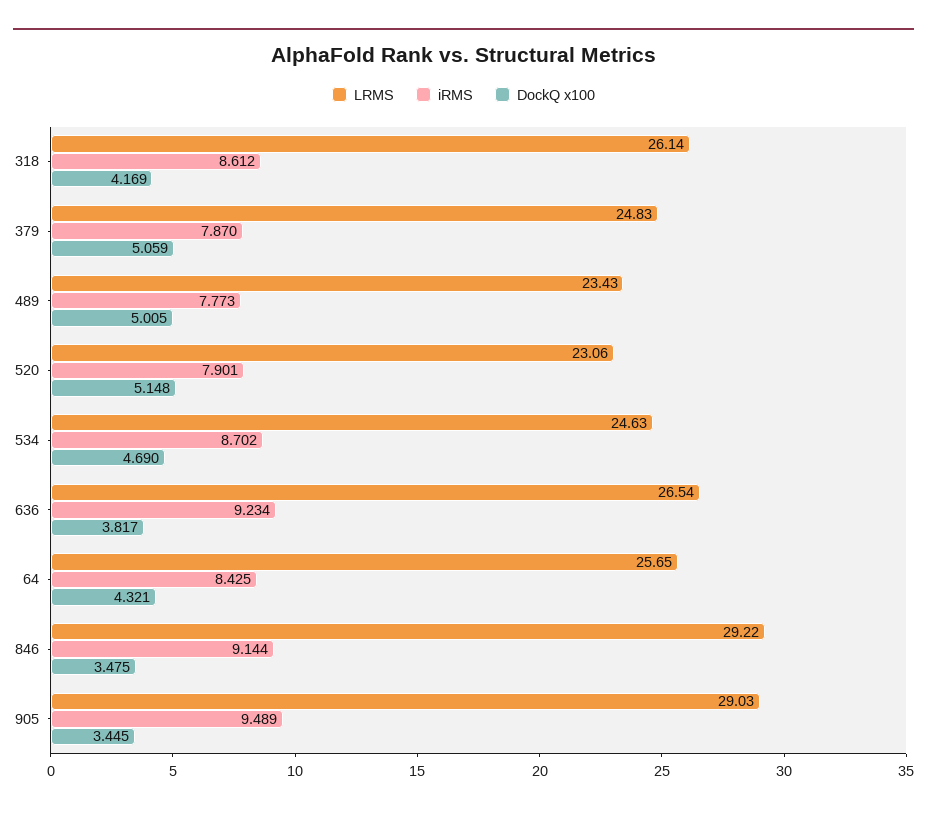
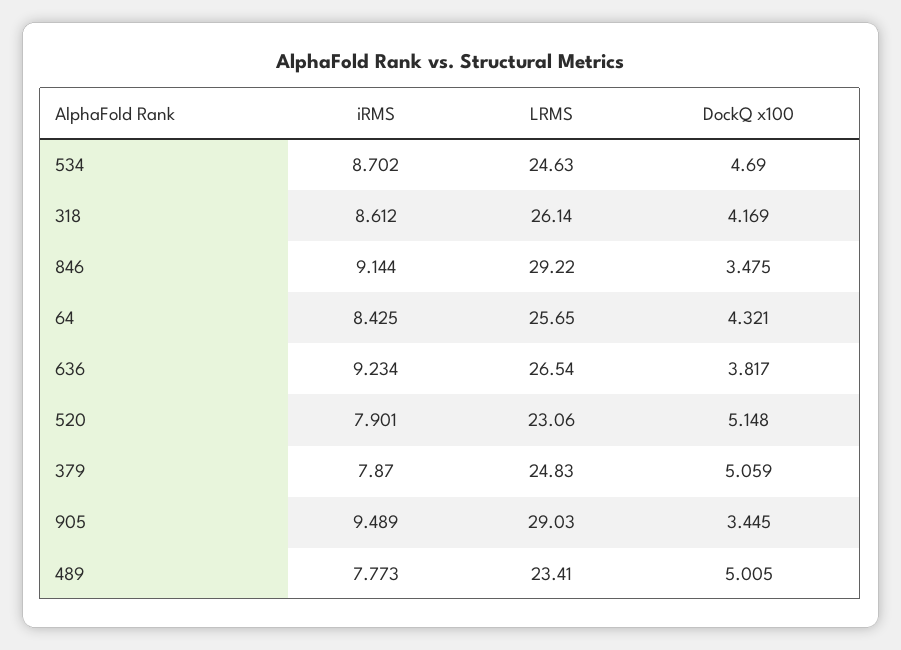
  {
    "LRMS": {
      "318": 26.14,
      "379": 24.83,
-     "489": 23.43,
+     "489": 23.41,
      "520": 23.06,
      "534": 24.63,
      "636": 26.54,
      "64": 25.65,
      "846": 29.22,
      "905": 29.03
    },
    "iRMS": {
      "318": 8.612,
      "379": 7.87,
      "489": 7.773,
      "520": 7.901,
      "534": 8.702,
      "636": 9.234,
      "64": 8.425,
      "846": 9.144,
      "905": 9.489
    },
    "DockQ x100": {
      "318": 4.169,
      "379": 5.059,
      "489": 5.005,
      "520": 5.148,
      "534": 4.69,
      "636": 3.817,
      "64": 4.321,
      "846": 3.475,
      "905": 3.445
    }
  }

